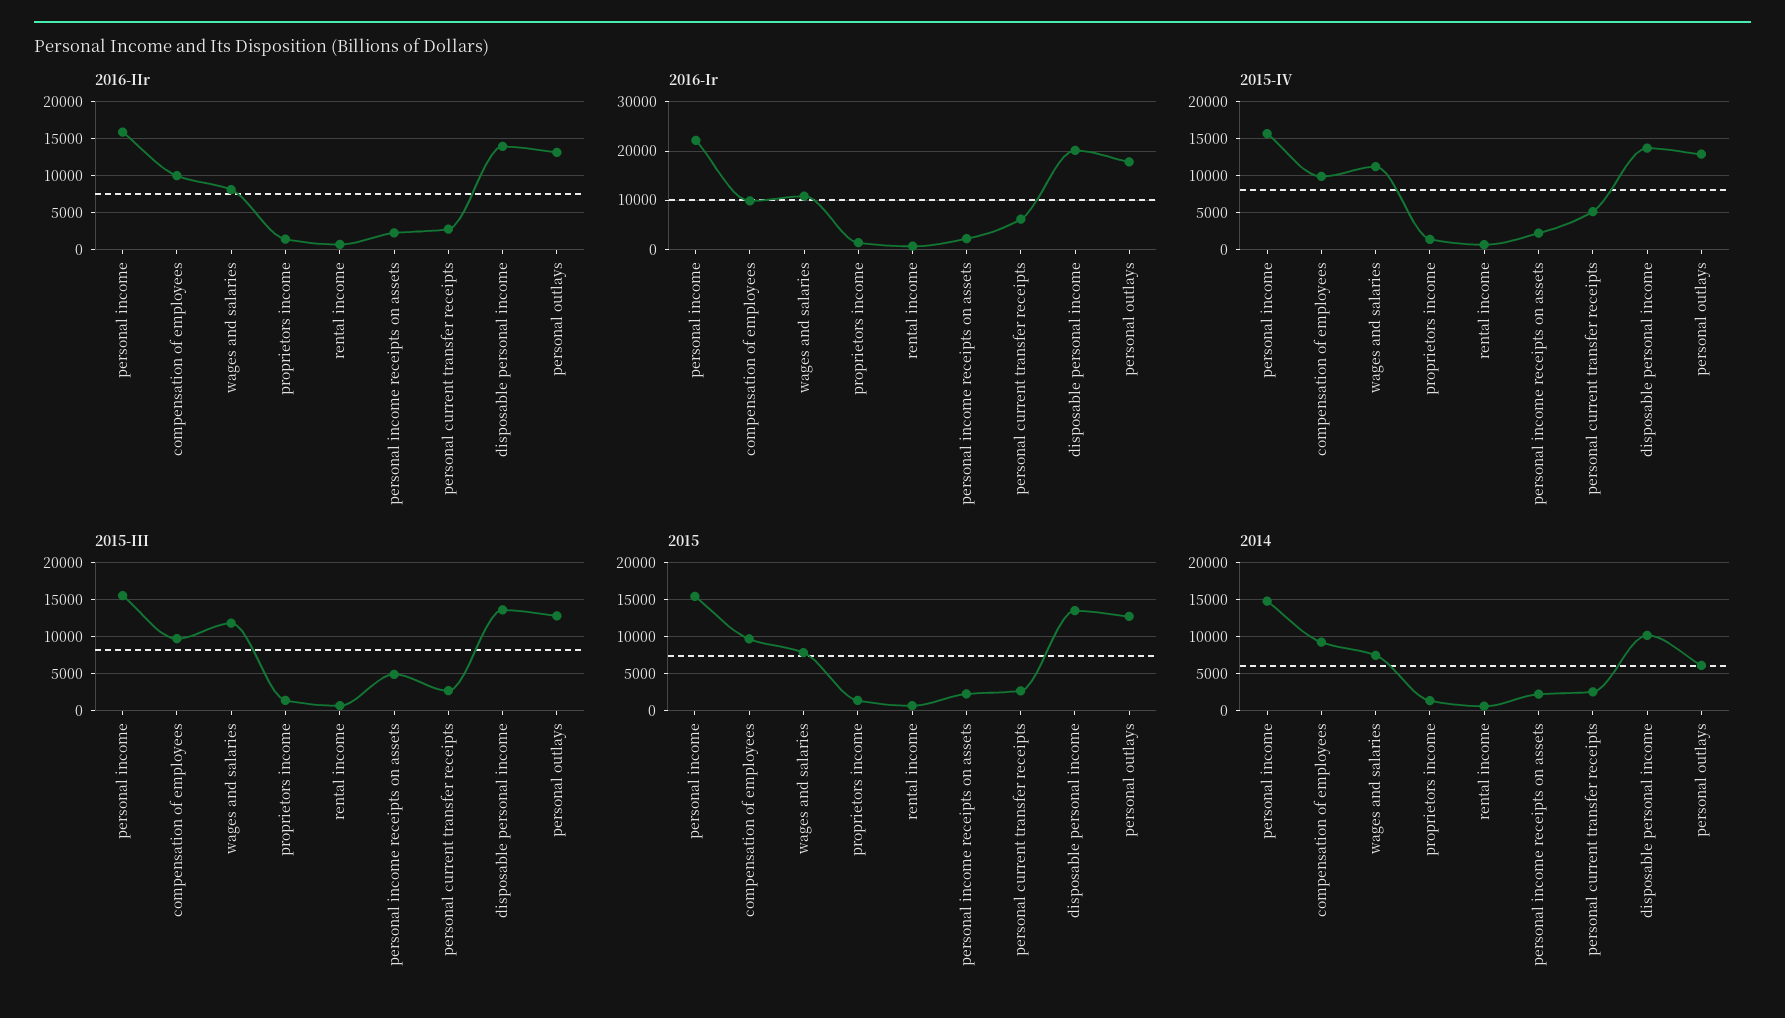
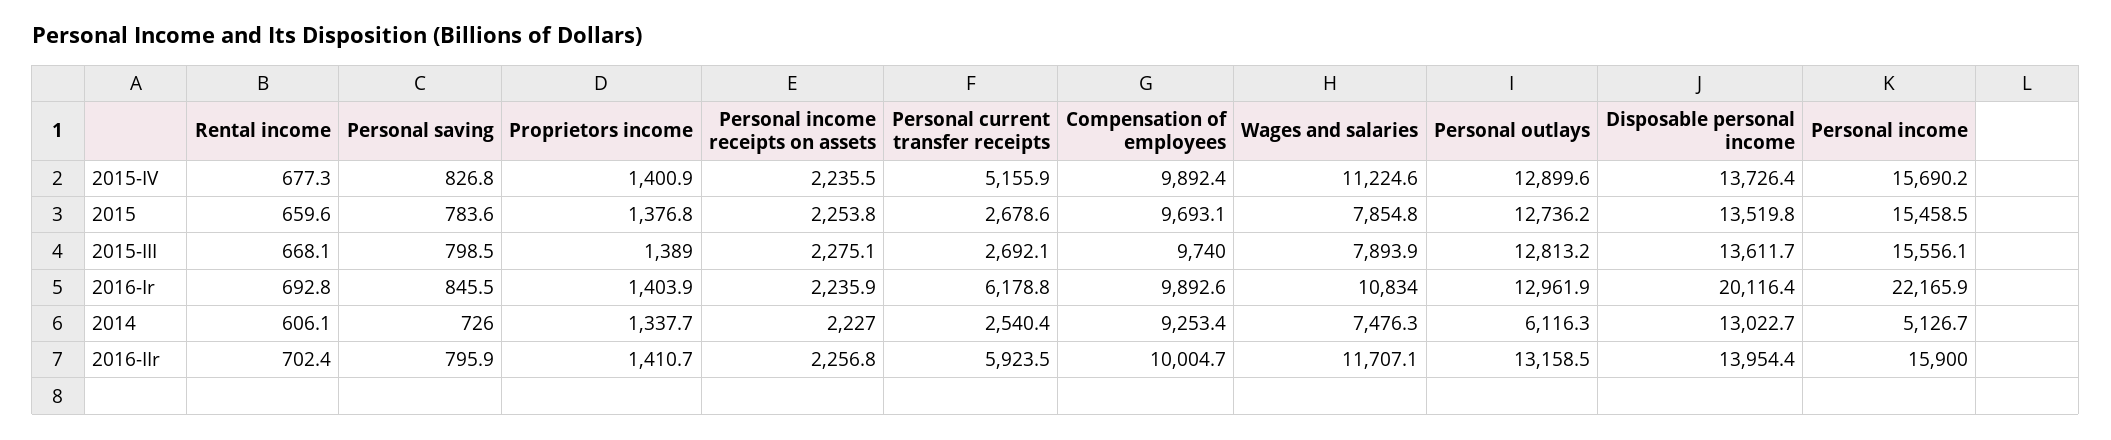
  {
    "2016-IIr": {
      "personal income": 15900,
      "compensation of employees": 10004.7,
-     "wages and salaries": 8000,
+     "wages and salaries": 11707.1,
      "proprietors income": 1410.7,
      "rental income": 702.4,
      "personal income receipts on assets": 2256.8,
-     "personal current transfer receipts": 3000,
+     "personal current transfer receipts": 5923.5,
      "disposable personal income": 13954.4,
-     "personal outlays": 13158.5
+     "personal outlays": 13158.5,
+     "Personal saving": 795.9
    },
    "2016-Ir": {
      "personal income": 22165.9,
      "compensation of employees": 9892.6,
      "wages and salaries": 10834,
      "proprietors income": 1403.9,
      "rental income": 692.8,
      "personal income receipts on assets": 2235.9,
      "personal current transfer receipts": 6178.8,
      "disposable personal income": 20116.4,
-     "personal outlays": 18000
+     "personal outlays": 12961.9,
+     "Personal saving": 845.5
    },
    "2015-IV": {
      "personal income": 15690.2,
      "compensation of employees": 9892.4,
      "wages and salaries": 11224.6,
      "proprietors income": 1400.9,
      "rental income": 677.3,
      "personal income receipts on assets": 2235.5,
      "personal current transfer receipts": 5155.9,
      "disposable personal income": 13726.4,
-     "personal outlays": 12899.6
+     "personal outlays": 12899.6,
+     "Personal saving": 826.8
    },
    "2015-III": {
      "personal income": 15556.1,
      "compensation of employees": 9740,
-     "wages and salaries": 12000,
+     "wages and salaries": 7893.9,
      "proprietors income": 1389,
      "rental income": 668.1,
-     "personal income receipts on assets": 5000,
+     "personal income receipts on assets": 2275.1,
      "personal current transfer receipts": 2692.1,
      "disposable personal income": 13611.7,
-     "personal outlays": 12813.2
+     "personal outlays": 12813.2,
+     "Personal saving": 798.5
    },
    "2015": {
      "personal income": 15458.5,
      "compensation of employees": 9693.1,
      "wages and salaries": 7854.8,
      "proprietors income": 1376.8,
      "rental income": 659.6,
      "personal income receipts on assets": 2253.8,
      "personal current transfer receipts": 2678.6,
      "disposable personal income": 13519.8,
-     "personal outlays": 12736.2
+     "personal outlays": 12736.2,
+     "Personal saving": 783.6
    },
    "2014": {
-     "personal income": 15000,
+     "personal income": 5126.7,
      "compensation of employees": 9253.4,
      "wages and salaries": 7476.3,
      "proprietors income": 1337.7,
      "rental income": 606.1,
      "personal income receipts on assets": 2227,
      "personal current transfer receipts": 2540.4,
-     "disposable personal income": 10000,
+     "disposable personal income": 13022.7,
-     "personal outlays": 6116.3
+     "personal outlays": 6116.3,
+     "Personal saving": 726
    }
  }

